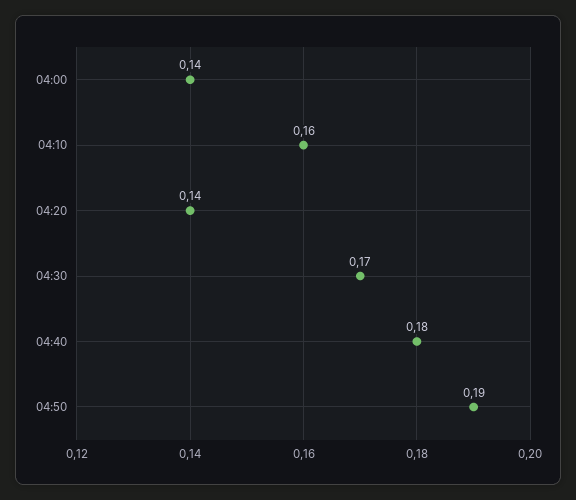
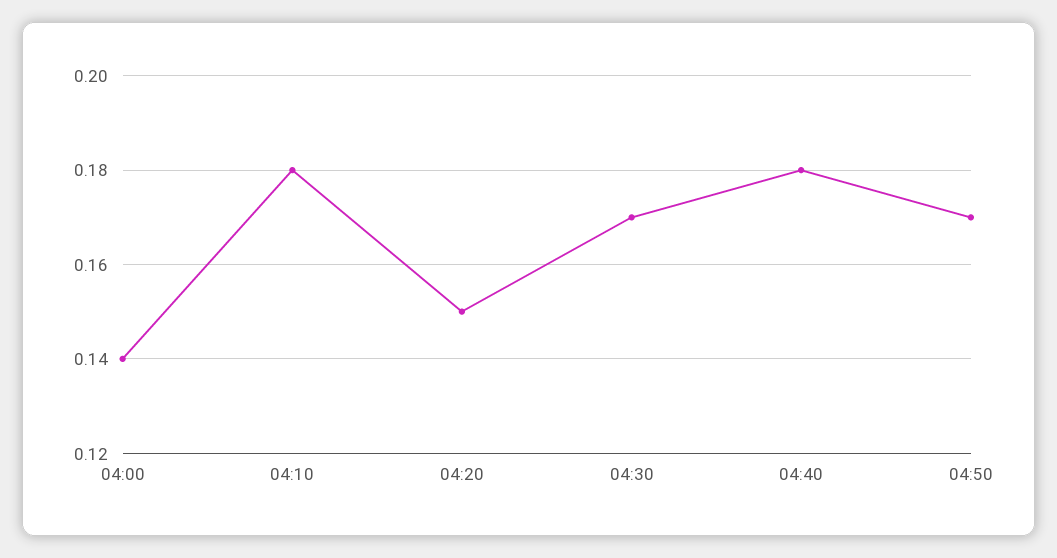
  {
    "04:00": 0.14,
-   "04:10": 0.16,
+   "04:10": 0.18,
-   "04:20": 0.14,
+   "04:20": 0.15,
    "04:30": 0.17,
    "04:40": 0.18,
-   "04:50": 0.19
+   "04:50": 0.17
  }

